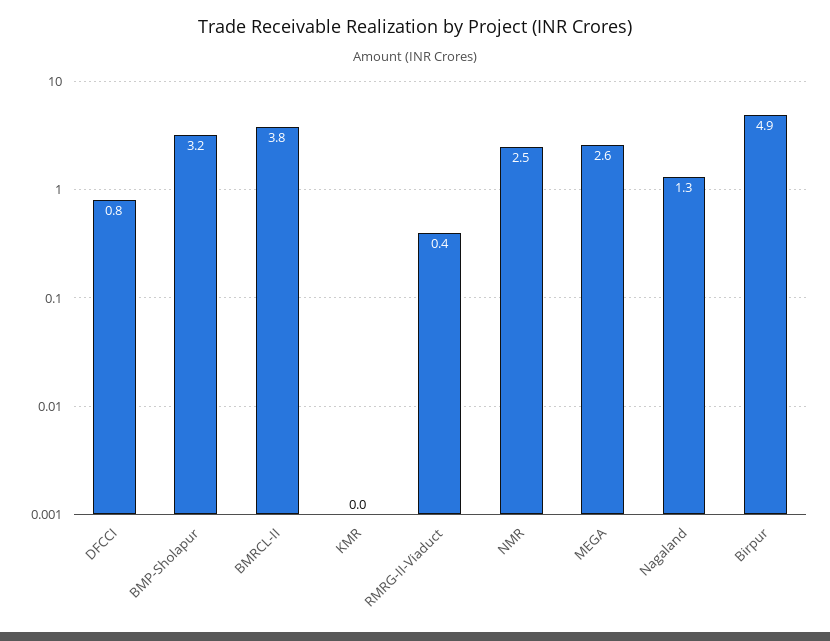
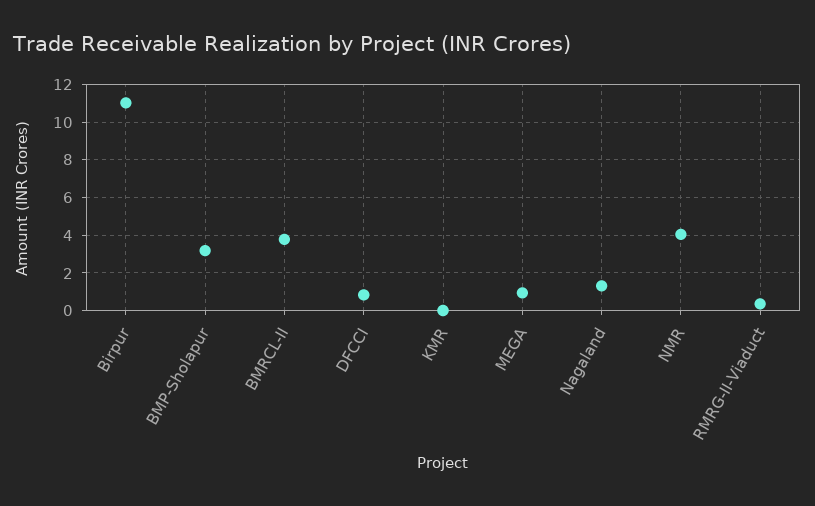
  {
    "DFCCI": 0.8,
    "BMP-Sholapur": 3.2,
    "BMRCL-II": 3.8,
    "KMR": 0,
    "RMRG-II-Viaduct": 0.4,
-   "NMR": 2.5,
+   "NMR": 4,
-   "MEGA": 2.6,
+   "MEGA": 1,
    "Nagaland": 1.3,
-   "Birpur": 4.9
+   "Birpur": 11
  }

